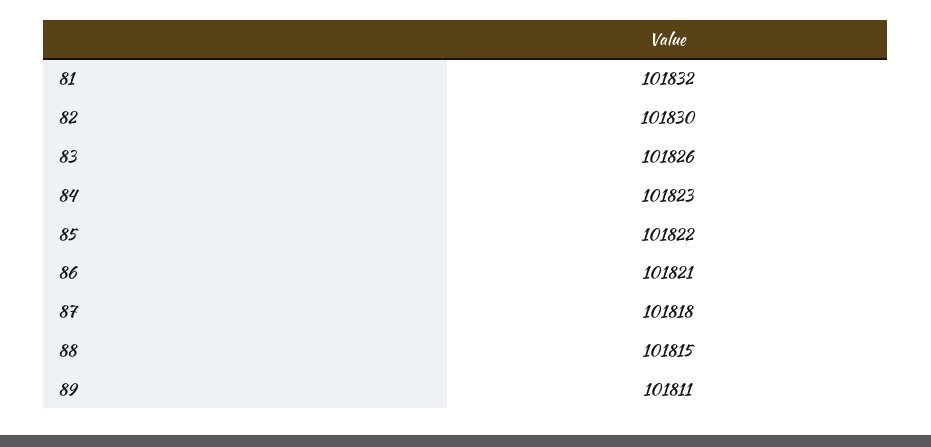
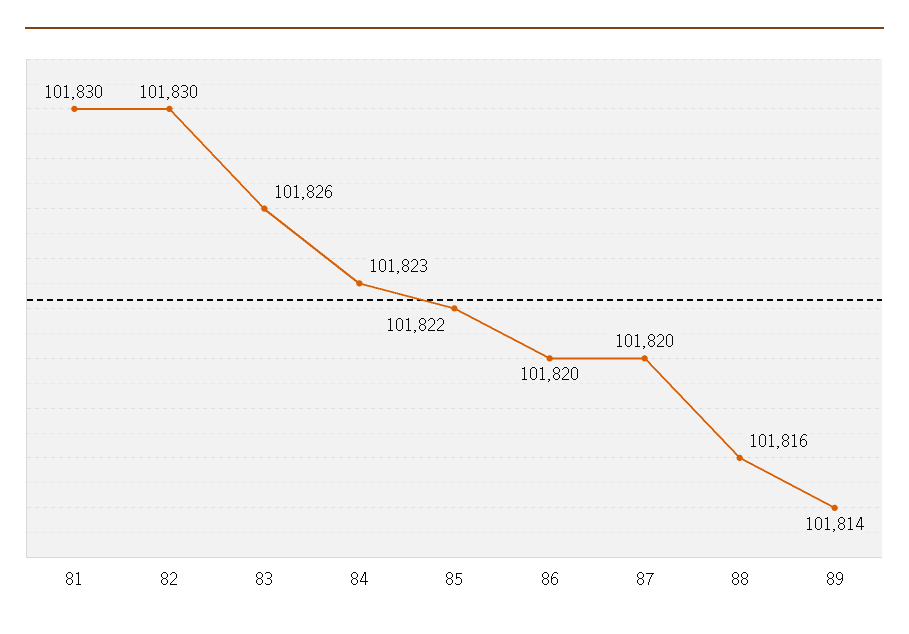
  {
-   "81": 101832,
+   "81": 101830,
    "82": 101830,
    "83": 101826,
    "84": 101823,
    "85": 101822,
-   "86": 101821,
+   "86": 101820,
-   "87": 101818,
+   "87": 101820,
-   "88": 101815,
+   "88": 101816,
-   "89": 101811
+   "89": 101814
  }

